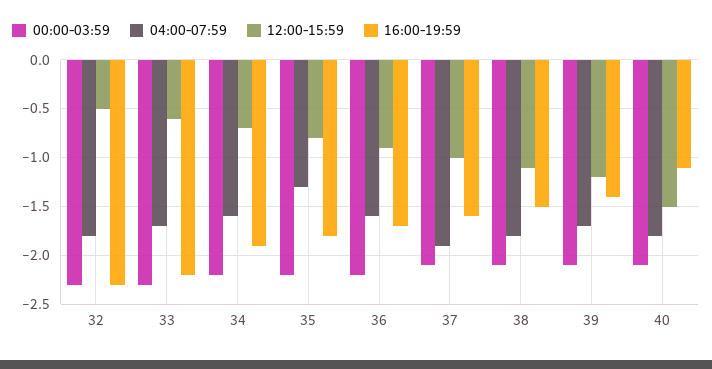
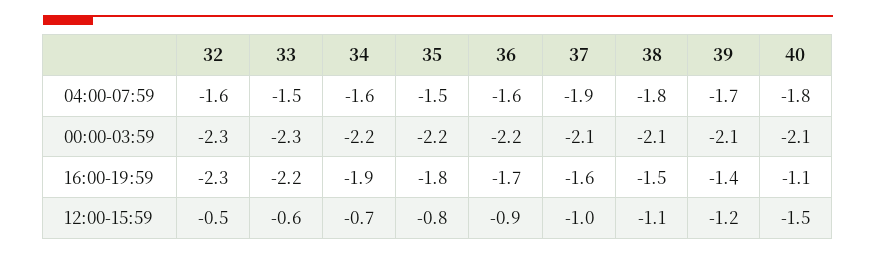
  {
    "00:00-03:59": {
      "32": -2.3,
      "33": -2.3,
      "34": -2.2,
      "35": -2.2,
      "36": -2.2,
      "37": -2.1,
      "38": -2.1,
      "39": -2.1,
      "40": -2.1
    },
    "04:00-07:59": {
-     "32": -1.8,
+     "32": -1.6,
-     "33": -1.7,
+     "33": -1.5,
      "34": -1.6,
-     "35": -1.3,
+     "35": -1.5,
      "36": -1.6,
      "37": -1.9,
      "38": -1.8,
      "39": -1.7,
      "40": -1.8
    },
    "12:00-15:59": {
      "32": -0.5,
      "33": -0.6,
      "34": -0.7,
      "35": -0.8,
      "36": -0.9,
      "37": -1,
      "38": -1.1,
      "39": -1.2,
      "40": -1.5
    },
    "16:00-19:59": {
      "32": -2.3,
      "33": -2.2,
      "34": -1.9,
      "35": -1.8,
      "36": -1.7,
      "37": -1.6,
      "38": -1.5,
      "39": -1.4,
      "40": -1.1
    }
  }

